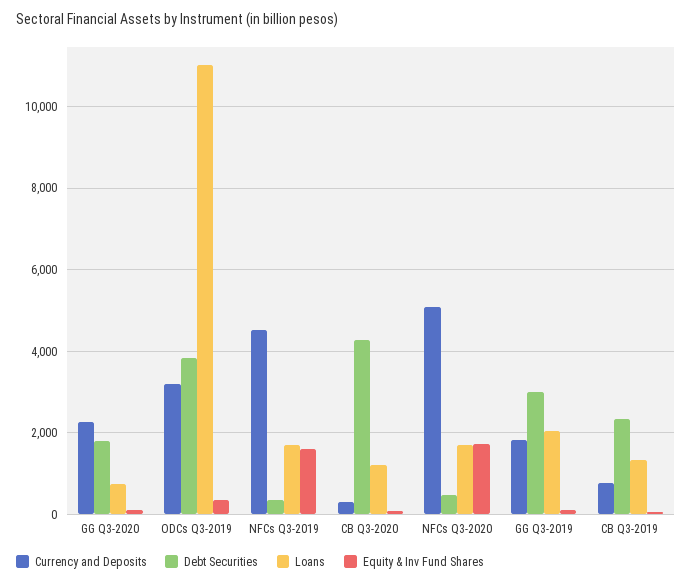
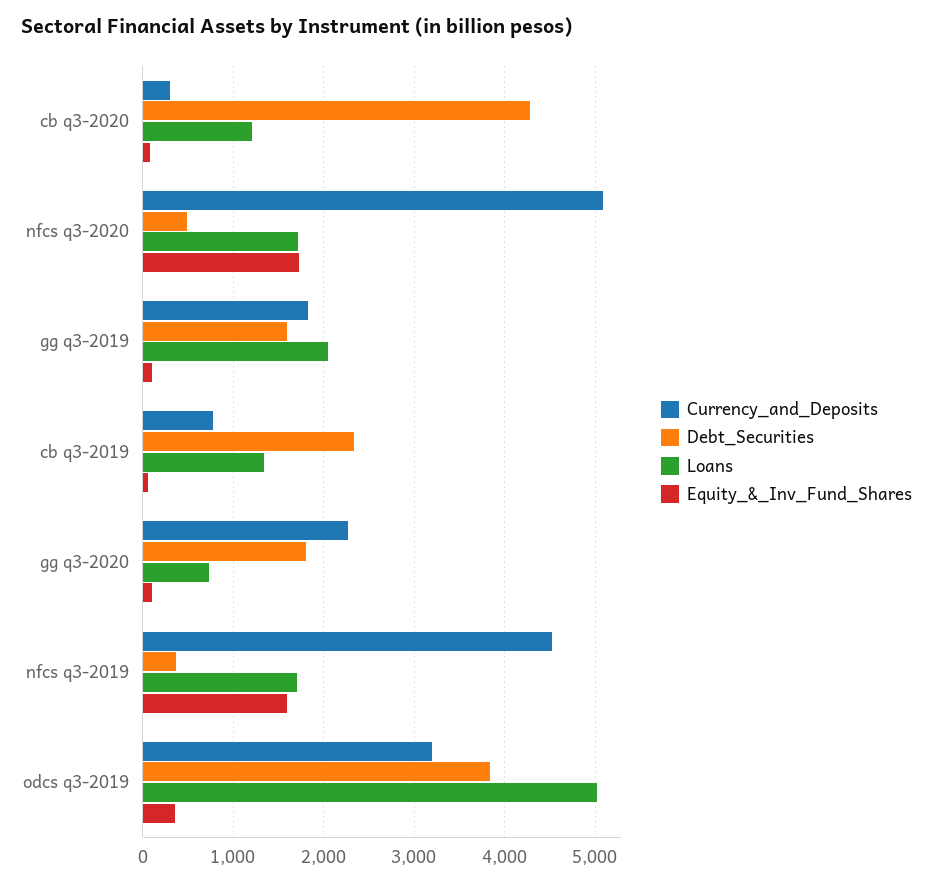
  {
    "Currency and Deposits": {
      "GG Q3-2020": 2300,
      "ODCs Q3-2019": 3200,
      "NFCs Q3-2019": 4500,
      "CB Q3-2020": 300,
      "NFCs Q3-2020": 5100,
      "GG Q3-2019": 1800,
      "CB Q3-2019": 800
    },
    "Debt Securities": {
      "GG Q3-2020": 1800,
      "ODCs Q3-2019": 3800,
      "NFCs Q3-2019": 400,
      "CB Q3-2020": 4300,
      "NFCs Q3-2020": 500,
-     "GG Q3-2019": 3000,
+     "GG Q3-2019": 1600,
      "CB Q3-2019": 2300
    },
    "Loans": {
      "GG Q3-2020": 700,
-     "ODCs Q3-2019": 11000,
+     "ODCs Q3-2019": 5000,
      "NFCs Q3-2019": 1700,
      "CB Q3-2020": 1200,
      "NFCs Q3-2020": 1700,
      "GG Q3-2019": 2100,
      "CB Q3-2019": 1300
    },
    "Equity & Inv Fund Shares": {
      "GG Q3-2020": 100,
      "ODCs Q3-2019": 400,
      "NFCs Q3-2019": 1600,
      "CB Q3-2020": 100,
      "NFCs Q3-2020": 1700,
      "GG Q3-2019": 100,
      "CB Q3-2019": 100
    }
  }

